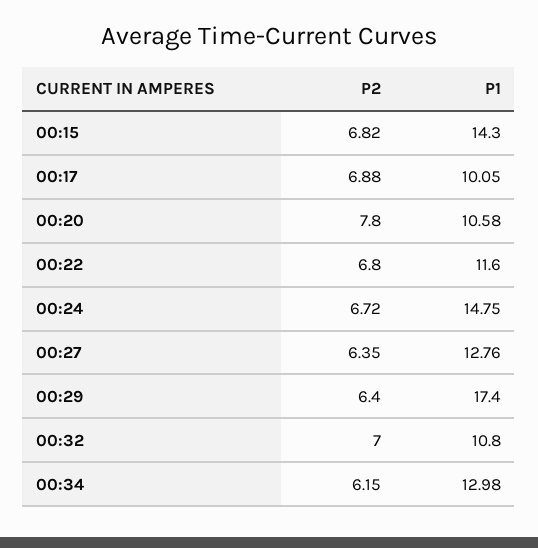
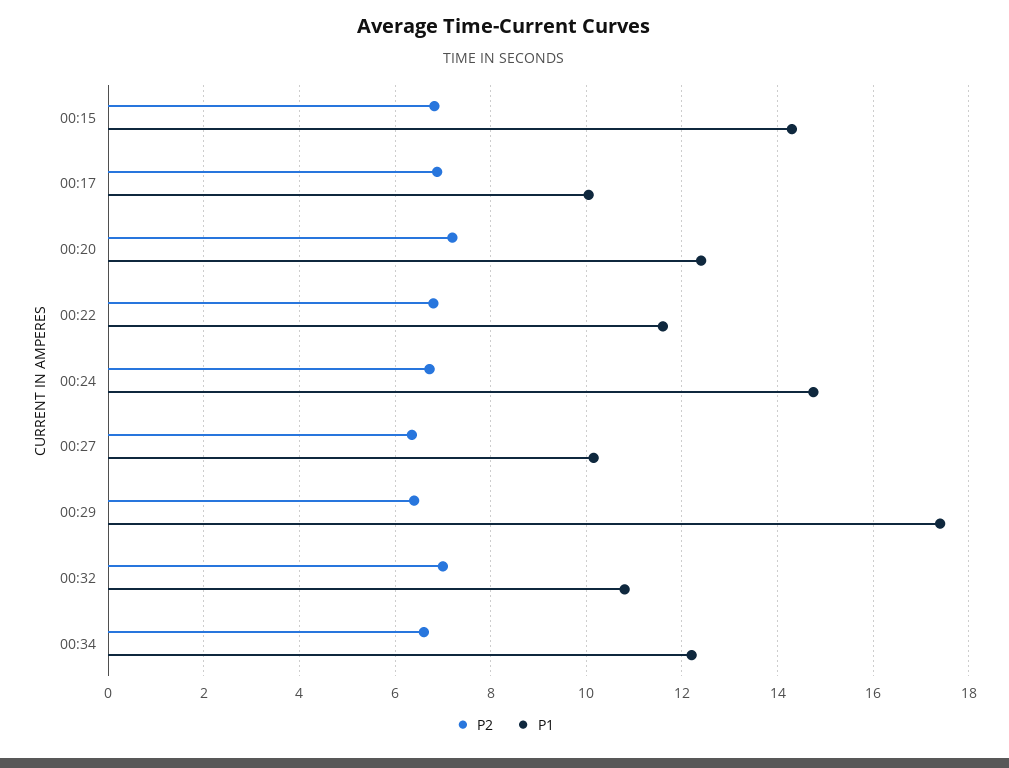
  {
    "P2": {
      "00:15": 6.82,
      "00:17": 6.88,
-     "00:20": 7.8,
+     "00:20": 7.2,
      "00:22": 6.8,
      "00:24": 6.72,
      "00:27": 6.35,
      "00:29": 6.4,
      "00:32": 7,
-     "00:34": 6.15
+     "00:34": 6.6
    },
    "P1": {
      "00:15": 14.3,
      "00:17": 10.05,
-     "00:20": 10.58,
+     "00:20": 12.4,
      "00:22": 11.6,
      "00:24": 14.75,
-     "00:27": 12.76,
+     "00:27": 10.2,
      "00:29": 17.4,
      "00:32": 10.8,
-     "00:34": 12.98
+     "00:34": 12.2
    }
  }

